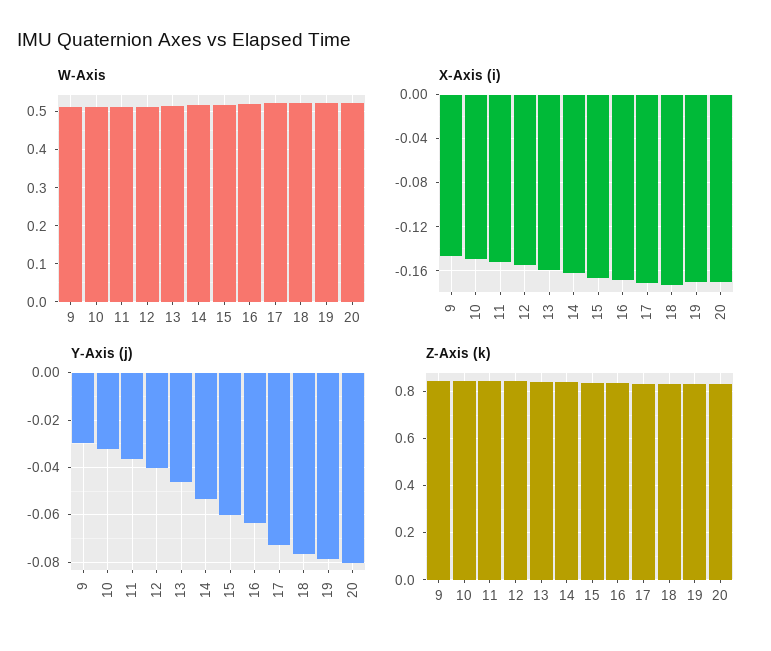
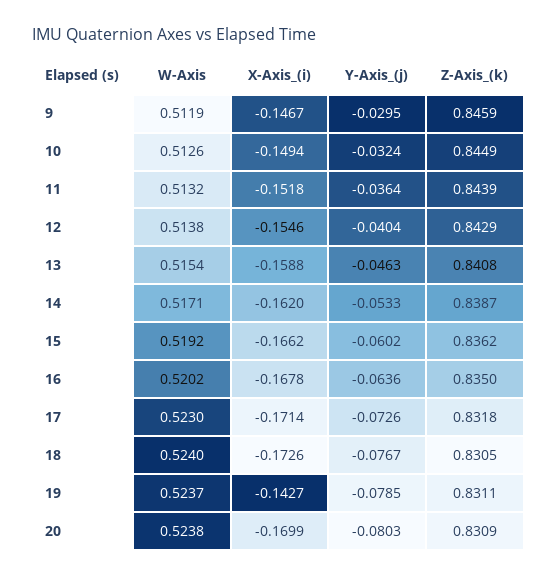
  {
    "W-Axis": {
      "9": 0.5119,
      "10": 0.5126,
      "11": 0.5132,
      "12": 0.5138,
      "13": 0.5154,
      "14": 0.5171,
      "15": 0.5192,
      "16": 0.5202,
      "17": 0.523,
      "18": 0.524,
      "19": 0.5237,
      "20": 0.5238
    },
    "X-Axis (i)": {
      "9": -0.1467,
      "10": -0.1494,
      "11": -0.1518,
      "12": -0.1546,
      "13": -0.1588,
      "14": -0.162,
      "15": -0.1662,
      "16": -0.1678,
      "17": -0.1714,
      "18": -0.1726,
-     "19": -0.17,
+     "19": -0.1427,
      "20": -0.1699
    },
    "Y-Axis (j)": {
      "9": -0.0295,
      "10": -0.0324,
      "11": -0.0364,
      "12": -0.0404,
      "13": -0.0463,
      "14": -0.0533,
      "15": -0.0602,
      "16": -0.0636,
      "17": -0.0726,
      "18": -0.0767,
      "19": -0.0785,
      "20": -0.0803
    },
    "Z-Axis (k)": {
      "9": 0.8459,
      "10": 0.8449,
      "11": 0.8439,
      "12": 0.8429,
      "13": 0.8408,
      "14": 0.8387,
      "15": 0.8362,
      "16": 0.835,
      "17": 0.8318,
      "18": 0.8305,
      "19": 0.8311,
      "20": 0.8309
    }
  }

